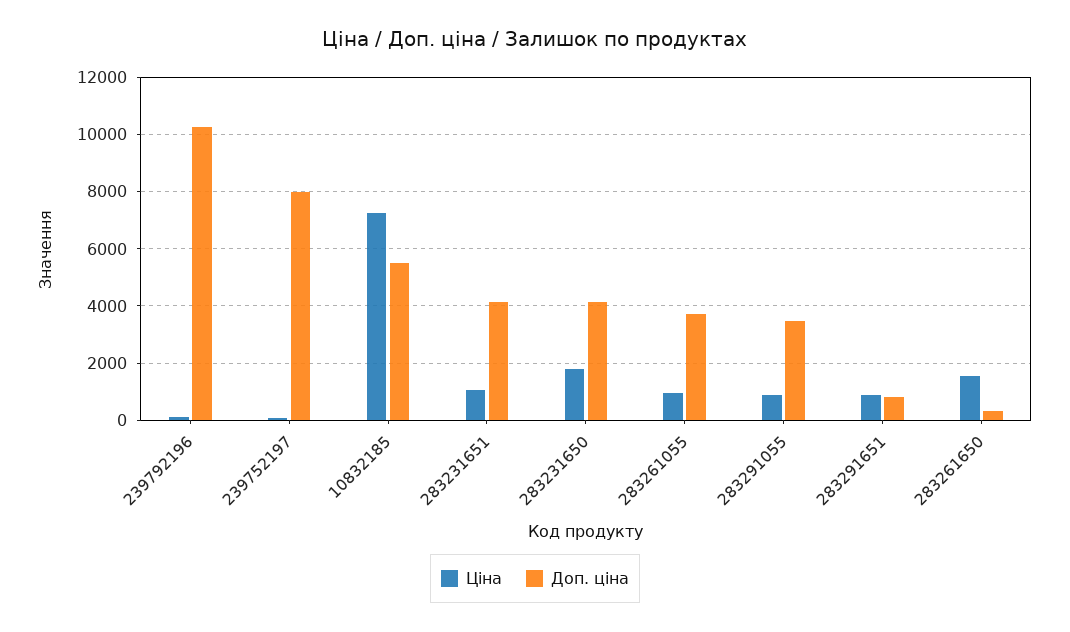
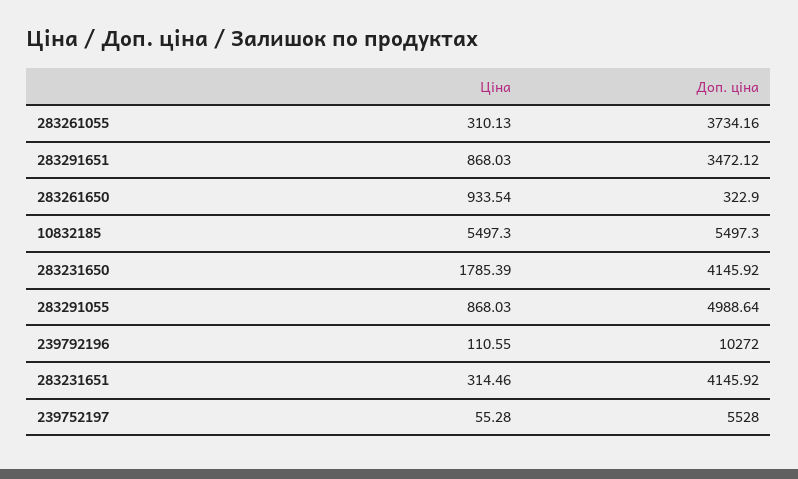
  {
    "Ціна": {
      "239792196": 110.55,
      "239752197": 55.28,
-     "10832185": 7250,
+     "10832185": 5497.3,
-     "283231651": 1000,
+     "283231651": 314.46,
      "283231650": 1785.39,
-     "283261055": 1000,
+     "283261055": 310.13,
      "283291055": 868.03,
      "283291651": 868.03,
-     "283261650": 1500
+     "283261650": 933.54
    },
    "Доп. ціна": {
      "239792196": 10272,
-     "239752197": 8000,
+     "239752197": 5528,
      "10832185": 5497.3,
      "283231651": 4145.92,
      "283231650": 4145.92,
      "283261055": 3734.16,
-     "283291055": 3500,
+     "283291055": 4988.64,
-     "283291651": 750,
+     "283291651": 3472.12,
      "283261650": 322.9
    }
  }

